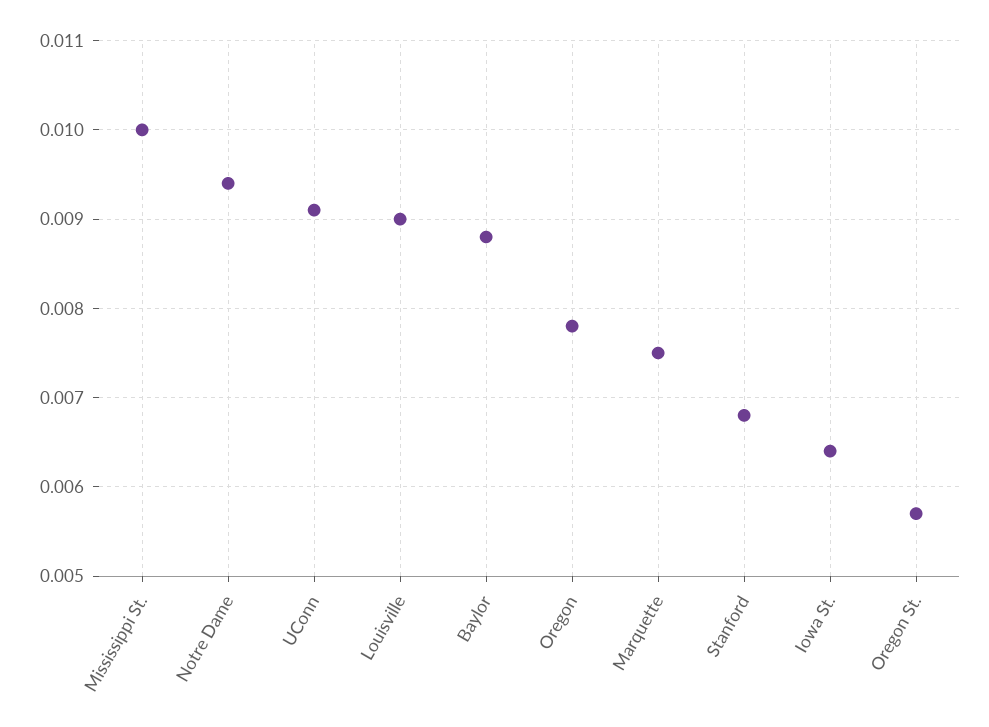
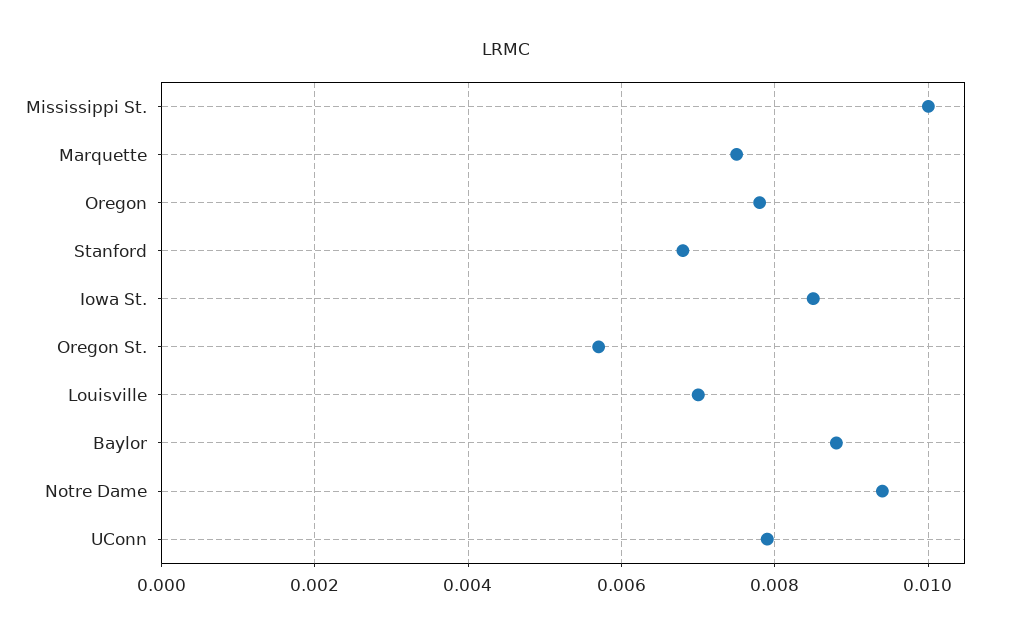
  {
    "Mississippi St.": 0.01,
    "Notre Dame": 0.0094,
-   "UConn": 0.0091,
+   "UConn": 0.008,
-   "Louisville": 0.009,
+   "Louisville": 0.007,
    "Baylor": 0.0088,
    "Oregon": 0.0078,
    "Marquette": 0.0075,
    "Stanford": 0.0068,
-   "Iowa St.": 0.0064,
+   "Iowa St.": 0.0085,
    "Oregon St.": 0.0057
  }

